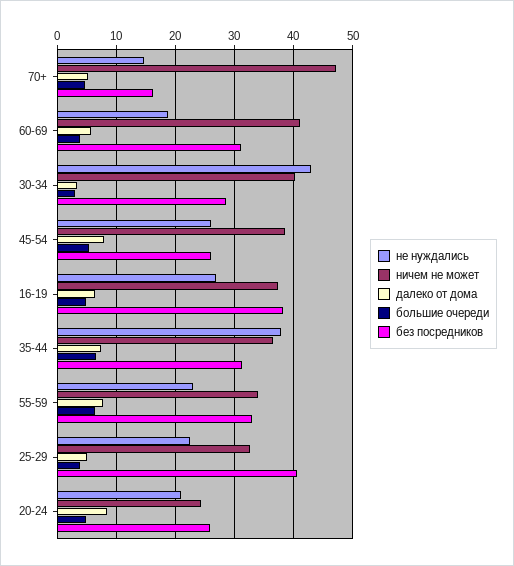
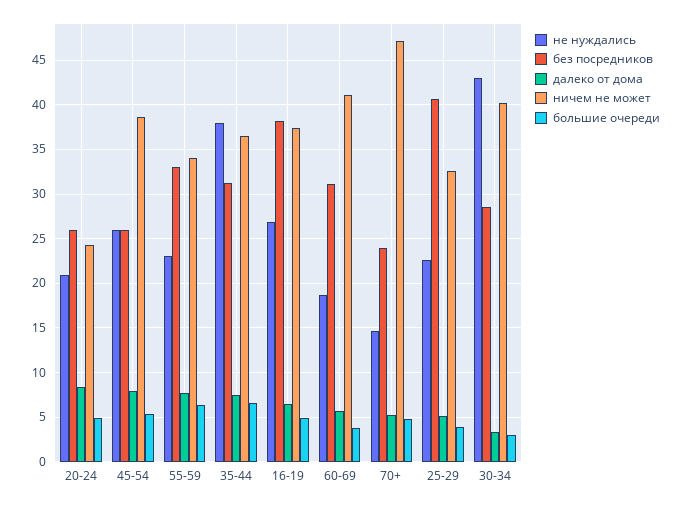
  {
    "не нуждались": {
      "70+": 15,
      "60-69": 19,
      "30-34": 43,
      "45-54": 26,
      "16-19": 27,
      "35-44": 38,
      "55-59": 23,
      "25-29": 23,
      "20-24": 21
    },
    "ничем не может": {
      "70+": 47,
      "60-69": 41,
      "30-34": 40,
      "45-54": 39,
      "16-19": 37,
      "35-44": 36,
      "55-59": 34,
      "25-29": 33,
      "20-24": 24
    },
    "далеко от дома": {
      "70+": 5,
      "60-69": 6,
      "30-34": 3,
      "45-54": 8,
      "16-19": 6,
      "35-44": 7,
      "55-59": 8,
      "25-29": 5,
      "20-24": 8
    },
    "большие очереди": {
      "70+": 5,
      "60-69": 4,
      "30-34": 3,
      "45-54": 5,
      "16-19": 5,
      "35-44": 7,
      "55-59": 6,
      "25-29": 4,
      "20-24": 5
    },
    "без посредников": {
-     "70+": 16,
+     "70+": 24,
      "60-69": 31,
      "30-34": 29,
      "45-54": 26,
      "16-19": 38,
      "35-44": 31,
      "55-59": 33,
      "25-29": 41,
      "20-24": 26
    }
  }

